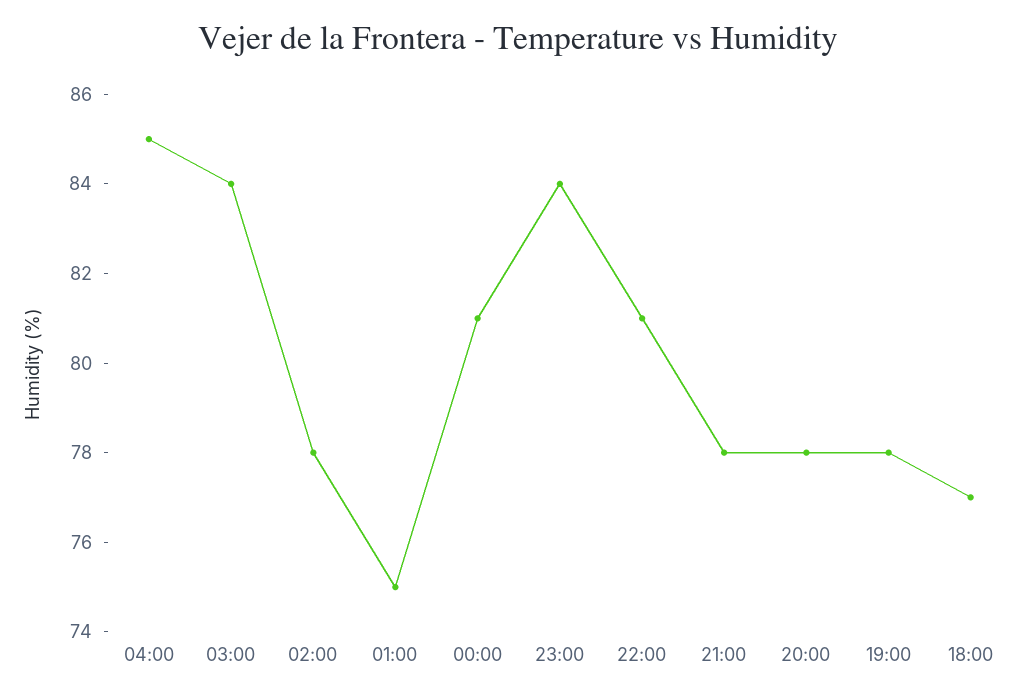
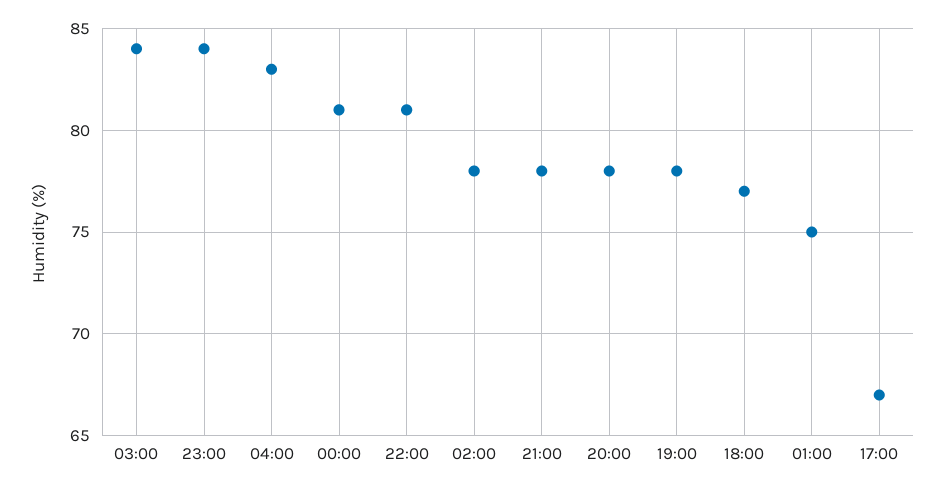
  {
-   "04:00": 85,
+   "04:00": 83,
    "03:00": 84,
    "02:00": 78,
    "01:00": 75,
    "00:00": 81,
    "23:00": 84,
    "22:00": 81,
    "21:00": 78,
    "20:00": 78,
    "19:00": 78,
-   "18:00": 77
+   "18:00": 77,
+   "17:00": 67
  }

